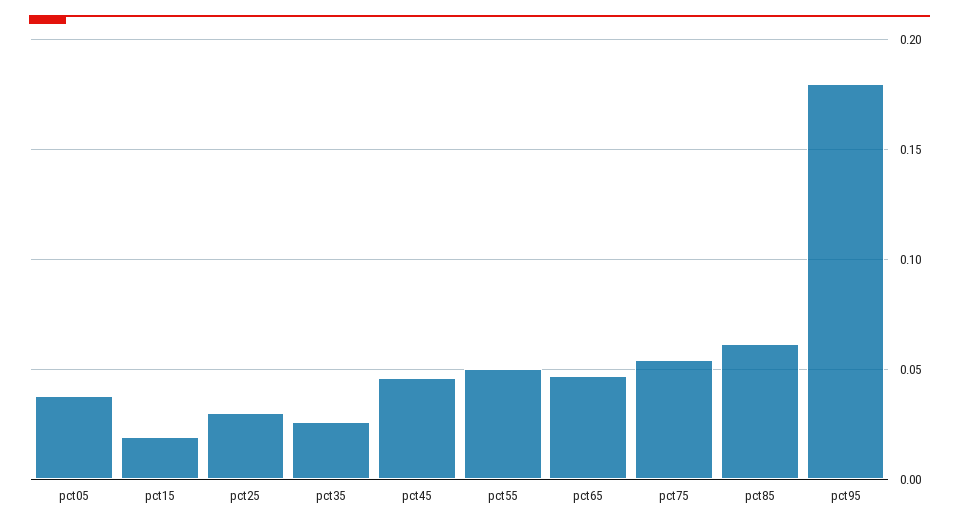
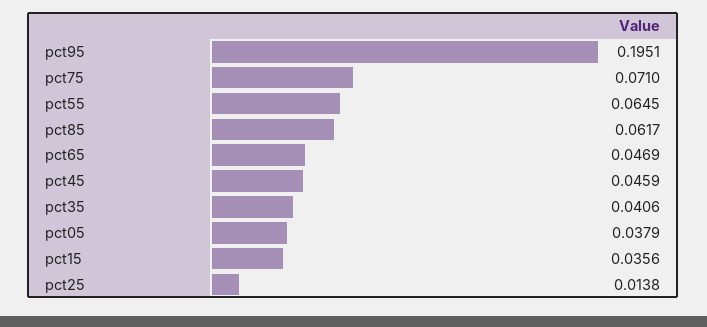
  {
    "pct05": 0.0379,
-   "pct15": 0.02,
+   "pct15": 0.0356,
-   "pct25": 0.03,
+   "pct25": 0.0138,
-   "pct35": 0.025,
+   "pct35": 0.0406,
    "pct45": 0.0459,
-   "pct55": 0.05,
+   "pct55": 0.0645,
    "pct65": 0.0469,
-   "pct75": 0.055,
+   "pct75": 0.071,
    "pct85": 0.0617,
-   "pct95": 0.18
+   "pct95": 0.1951
  }

